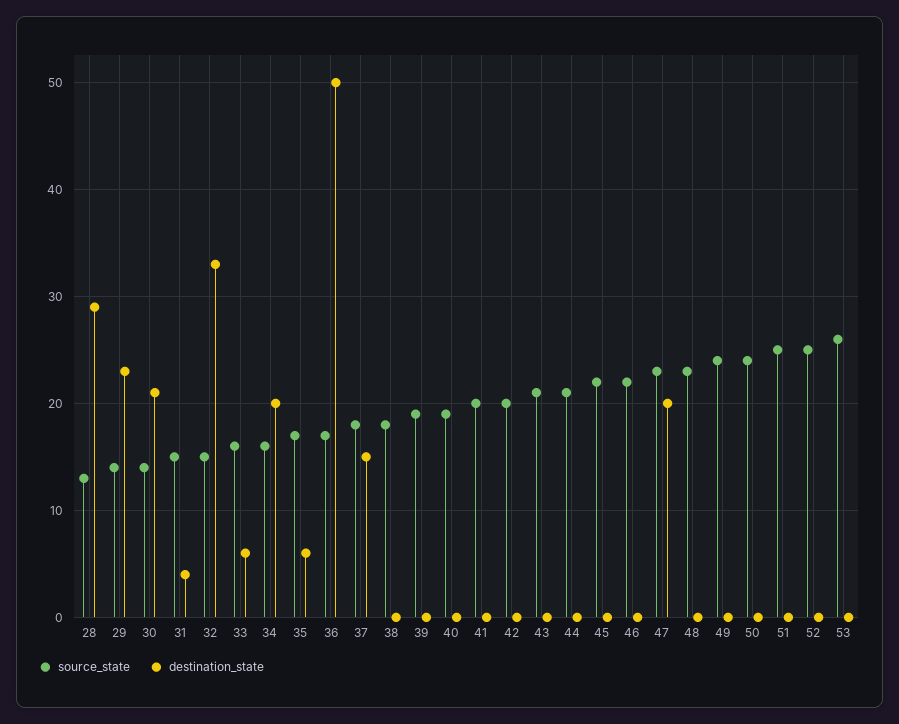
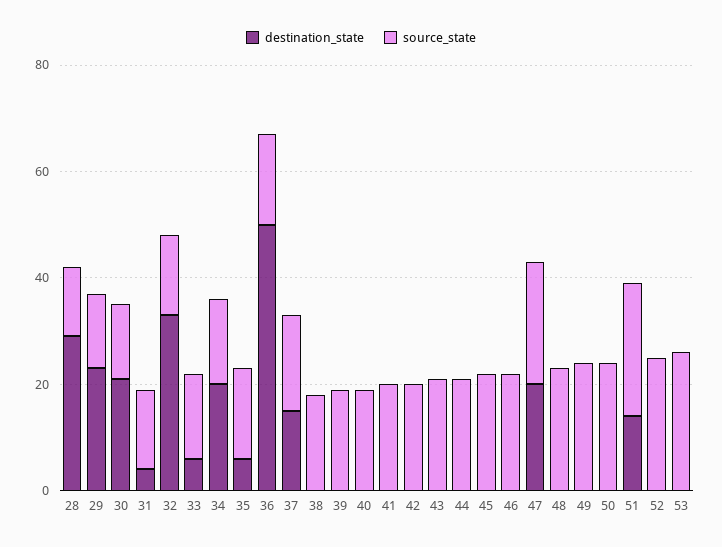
  {
    "source_state": {
      "28": 13,
      "29": 14,
      "30": 14,
      "31": 15,
      "32": 15,
      "33": 16,
      "34": 16,
      "35": 17,
      "36": 17,
      "37": 18,
      "38": 18,
      "39": 19,
      "40": 19,
      "41": 20,
      "42": 20,
      "43": 21,
      "44": 21,
      "45": 22,
      "46": 22,
      "47": 23,
      "48": 23,
      "49": 24,
      "50": 24,
      "51": 25,
      "52": 25,
      "53": 26
    },
    "destination_state": {
      "28": 29,
      "29": 23,
      "30": 21,
      "31": 4,
      "32": 33,
      "33": 6,
      "34": 20,
      "35": 6,
      "36": 50,
      "37": 15,
      "38": 0,
      "39": 0,
      "40": 0,
      "41": 0,
      "42": 0,
      "43": 0,
      "44": 0,
      "45": 0,
      "46": 0,
      "47": 20,
      "48": 0,
      "49": 0,
      "50": 0,
-     "51": 0,
+     "51": 15,
      "52": 0,
      "53": 0
    }
  }

